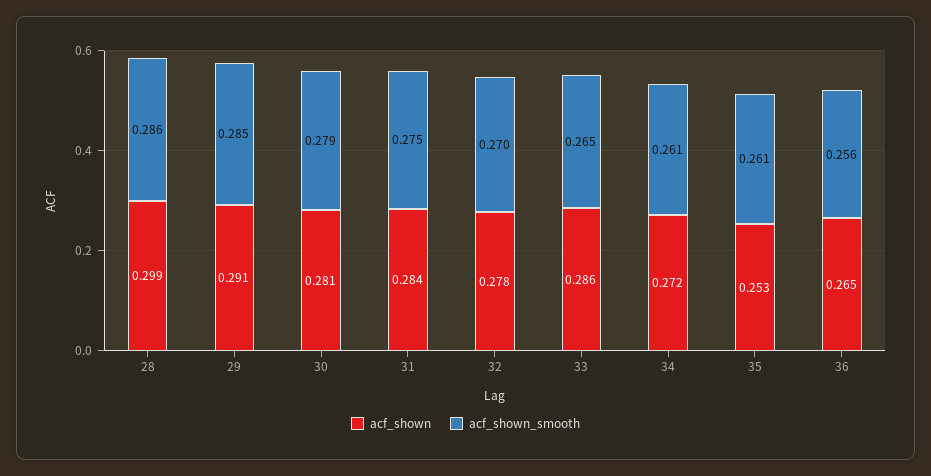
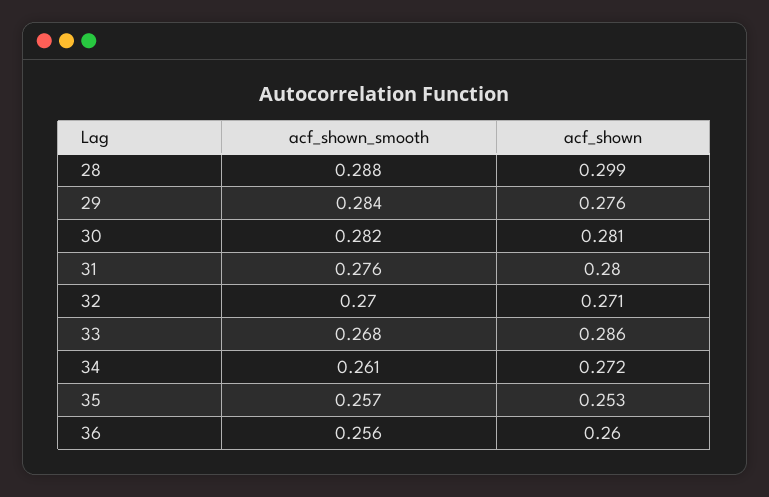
  {
    "acf_shown": {
      "28": 0.299,
-     "29": 0.291,
+     "29": 0.276,
      "30": 0.281,
-     "31": 0.284,
+     "31": 0.28,
-     "32": 0.278,
+     "32": 0.271,
      "33": 0.286,
      "34": 0.272,
      "35": 0.253,
-     "36": 0.265
+     "36": 0.26
    },
    "acf_shown_smooth": {
-     "28": 0.286,
+     "28": 0.288,
-     "29": 0.285,
+     "29": 0.284,
-     "30": 0.279,
+     "30": 0.282,
-     "31": 0.275,
+     "31": 0.276,
      "32": 0.27,
-     "33": 0.265,
+     "33": 0.268,
      "34": 0.261,
-     "35": 0.261,
+     "35": 0.257,
      "36": 0.256
    }
  }

